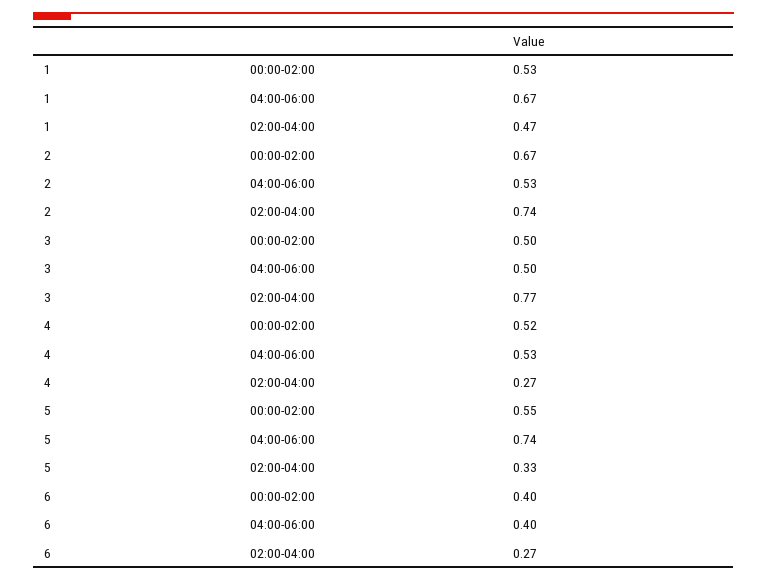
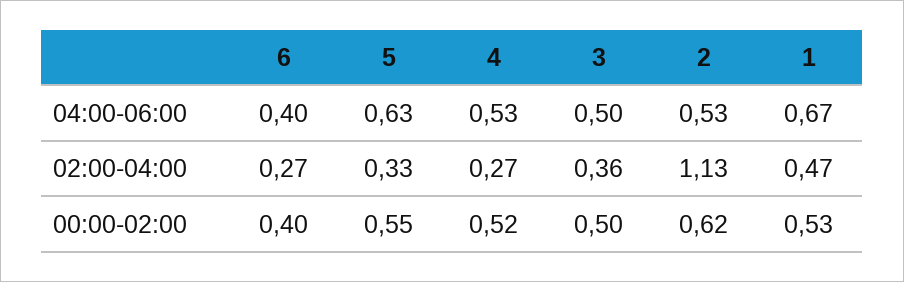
  {
    "1": {
      "00:00-02:00": 0.53,
      "04:00-06:00": 0.67,
      "02:00-04:00": 0.47
    },
    "2": {
-     "00:00-02:00": 0.67,
+     "00:00-02:00": 0.62,
      "04:00-06:00": 0.53,
-     "02:00-04:00": 0.74
+     "02:00-04:00": 1.13
    },
    "3": {
      "00:00-02:00": 0.5,
      "04:00-06:00": 0.5,
-     "02:00-04:00": 0.77
+     "02:00-04:00": 0.36
    },
    "4": {
      "00:00-02:00": 0.52,
      "04:00-06:00": 0.53,
      "02:00-04:00": 0.27
    },
    "5": {
      "00:00-02:00": 0.55,
-     "04:00-06:00": 0.74,
+     "04:00-06:00": 0.63,
      "02:00-04:00": 0.33
    },
    "6": {
      "00:00-02:00": 0.4,
      "04:00-06:00": 0.4,
      "02:00-04:00": 0.27
    }
  }

